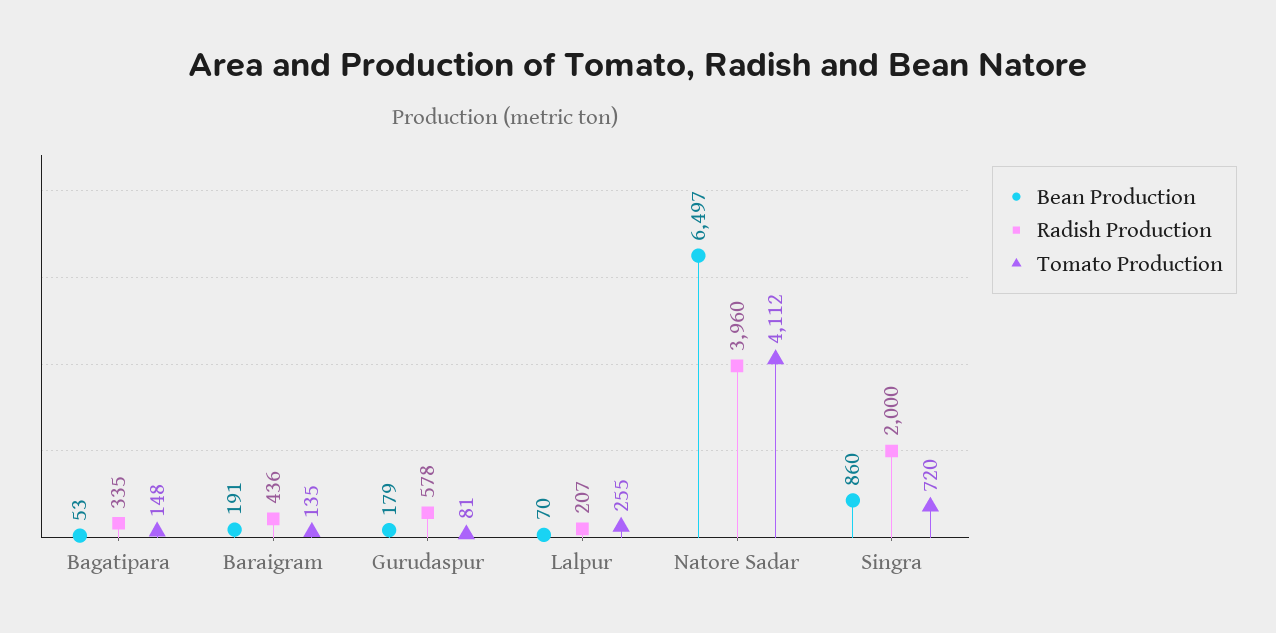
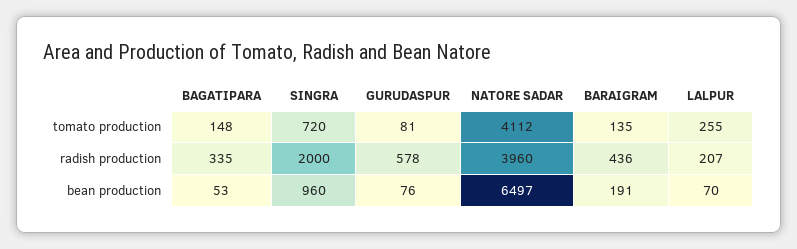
  {
    "Bean Production": {
      "Bagatipara": 53,
      "Baraigram": 191,
-     "Gurudaspur": 179,
+     "Gurudaspur": 76,
      "Lalpur": 70,
      "Natore Sadar": 6497,
-     "Singra": 860
+     "Singra": 960
    },
    "Radish Production": {
      "Bagatipara": 335,
      "Baraigram": 436,
      "Gurudaspur": 578,
      "Lalpur": 207,
      "Natore Sadar": 3960,
      "Singra": 2000
    },
    "Tomato Production": {
      "Bagatipara": 148,
      "Baraigram": 135,
      "Gurudaspur": 81,
      "Lalpur": 255,
      "Natore Sadar": 4112,
      "Singra": 720
    }
  }

